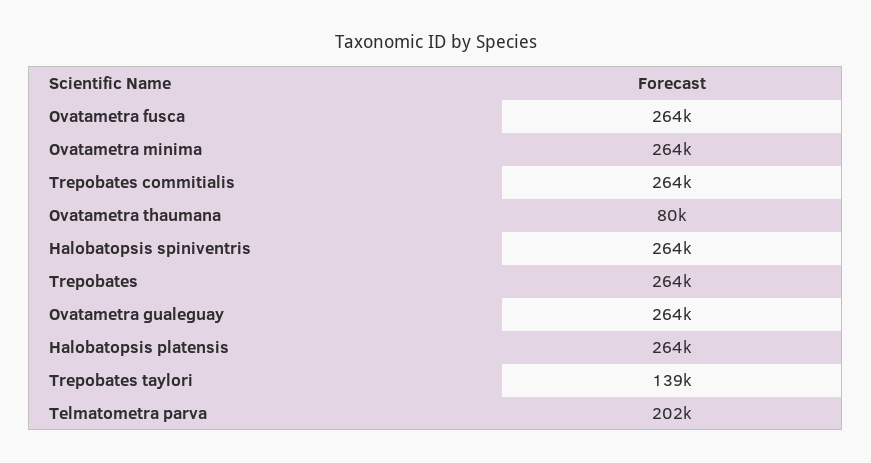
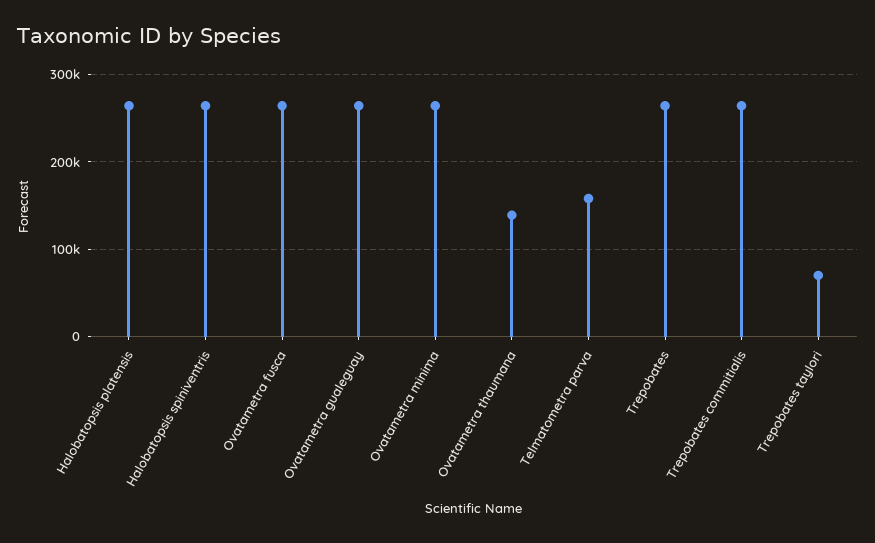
  {
    "Ovatametra fusca": 264000,
    "Ovatametra minima": 264000,
    "Trepobates commitialis": 264000,
-   "Ovatametra thaumana": 80000,
+   "Ovatametra thaumana": 140000,
    "Halobatopsis spiniventris": 264000,
    "Trepobates": 264000,
    "Ovatametra gualeguay": 264000,
    "Halobatopsis platensis": 264000,
-   "Trepobates taylori": 139000,
+   "Trepobates taylori": 70000,
-   "Telmatometra parva": 202000
+   "Telmatometra parva": 160000
  }

